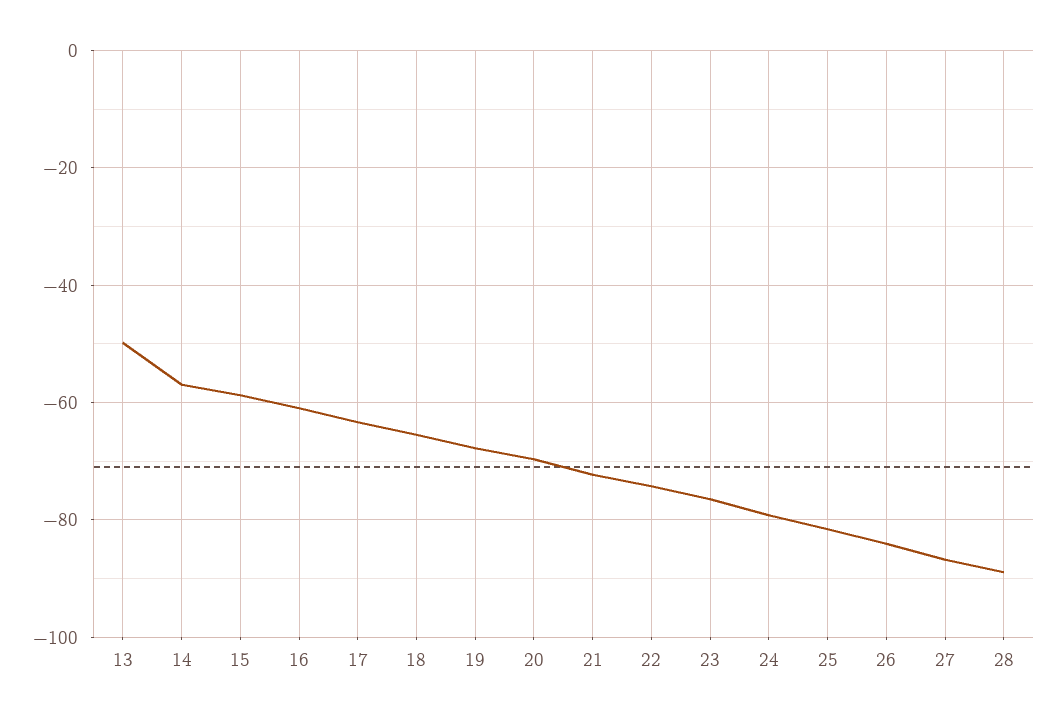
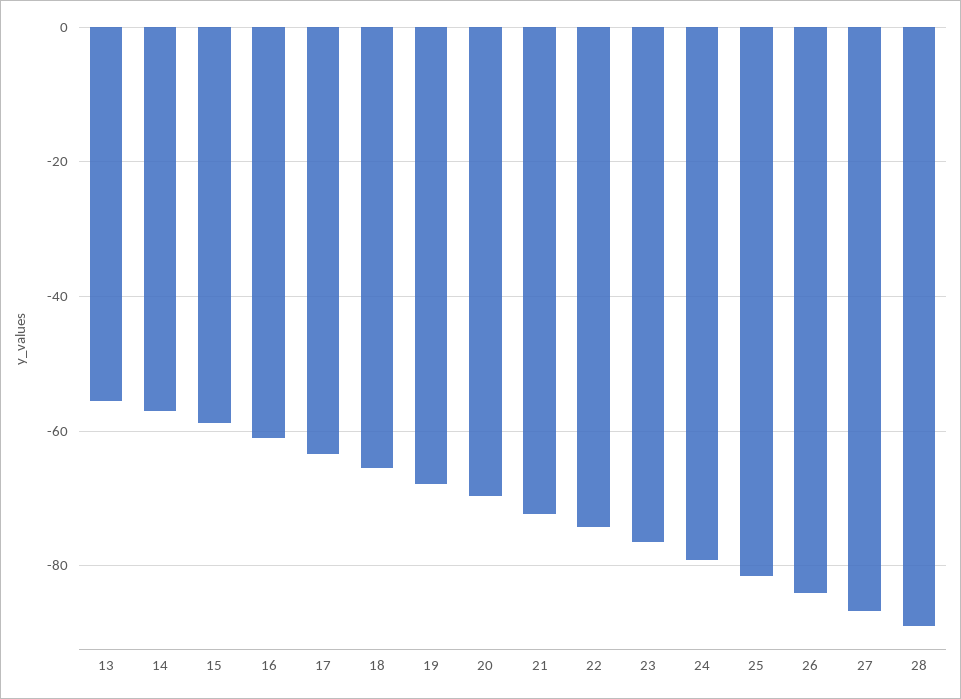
  {
-   "13": -50,
+   "13": -56,
    "14": -58,
    "15": -58,
    "16": -62,
    "17": -64,
    "18": -66,
    "19": -68,
    "20": -70,
    "21": -72,
    "22": -74,
    "23": -76,
    "24": -80,
    "25": -82,
    "26": -84,
    "27": -86,
    "28": -88
  }

